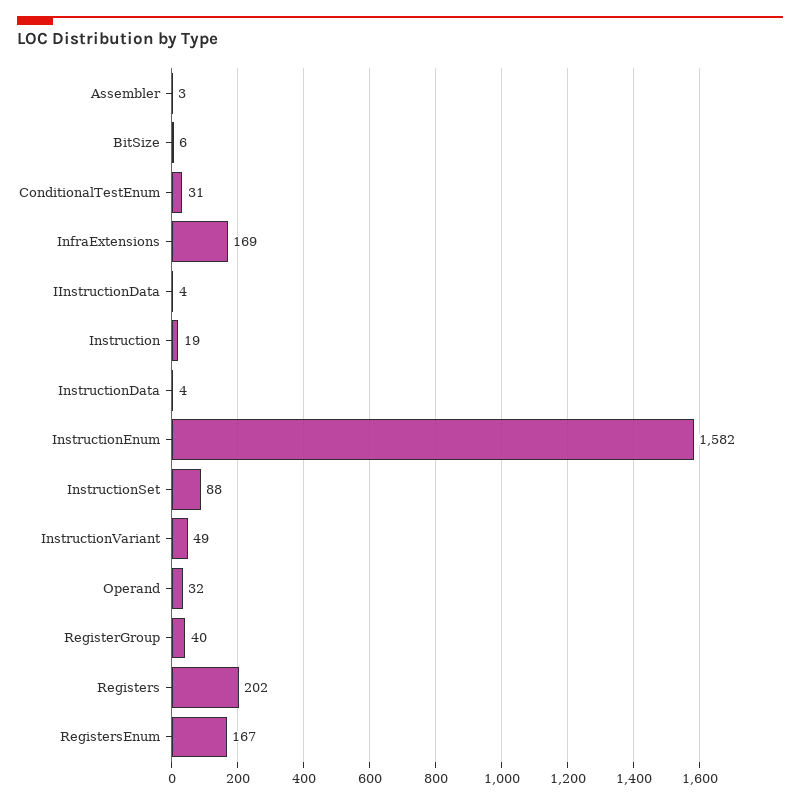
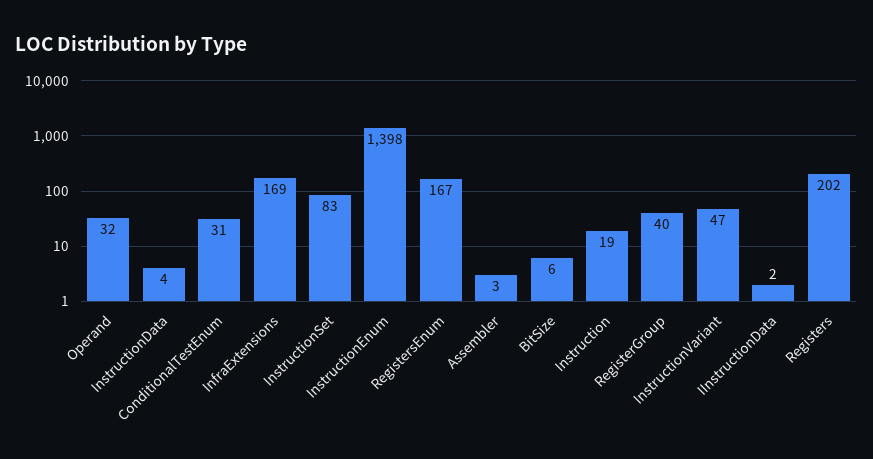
  {
    "Assembler": 3,
    "BitSize": 6,
    "ConditionalTestEnum": 31,
    "InfraExtensions": 169,
-   "IInstructionData": 4,
+   "IInstructionData": 2,
    "Instruction": 19,
    "InstructionData": 4,
-   "InstructionEnum": 1582,
+   "InstructionEnum": 1398,
-   "InstructionSet": 88,
+   "InstructionSet": 83,
-   "InstructionVariant": 49,
+   "InstructionVariant": 47,
    "Operand": 32,
    "RegisterGroup": 40,
    "Registers": 202,
    "RegistersEnum": 167
  }

